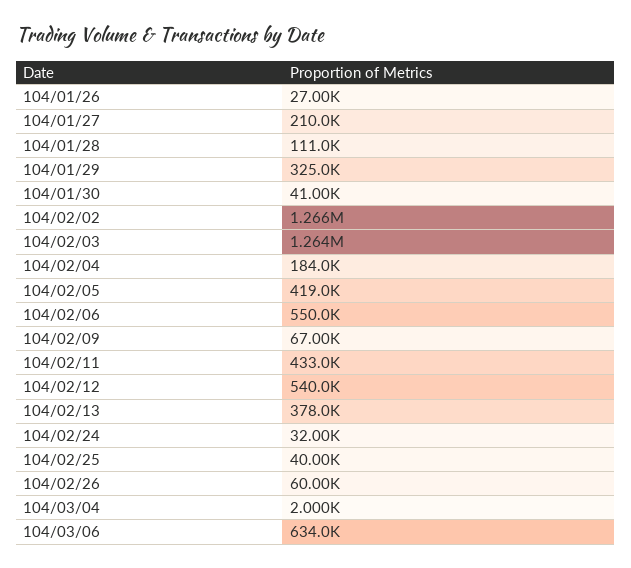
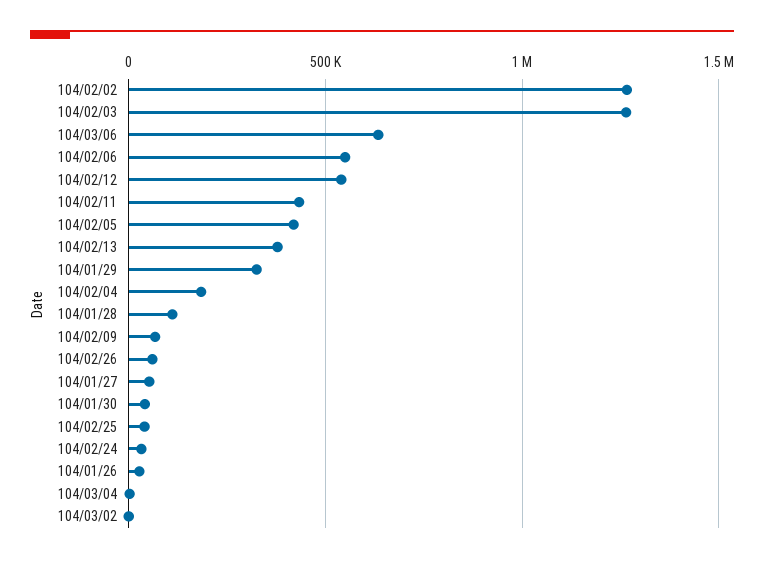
  {
    "104/01/26": 27000,
-   "104/01/27": 210000,
+   "104/01/27": 50000,
    "104/01/28": 111000,
    "104/01/29": 325000,
    "104/01/30": 41000,
    "104/02/02": 1266000,
    "104/02/03": 1264000,
    "104/02/04": 184000,
    "104/02/05": 419000,
    "104/02/06": 550000,
    "104/02/09": 67000,
    "104/02/11": 433000,
    "104/02/12": 540000,
    "104/02/13": 378000,
    "104/02/24": 32000,
    "104/02/25": 40000,
    "104/02/26": 60000,
    "104/03/04": 2000,
-   "104/03/06": 634000
+   "104/03/06": 634000,
+   "104/03/02": 0
  }

